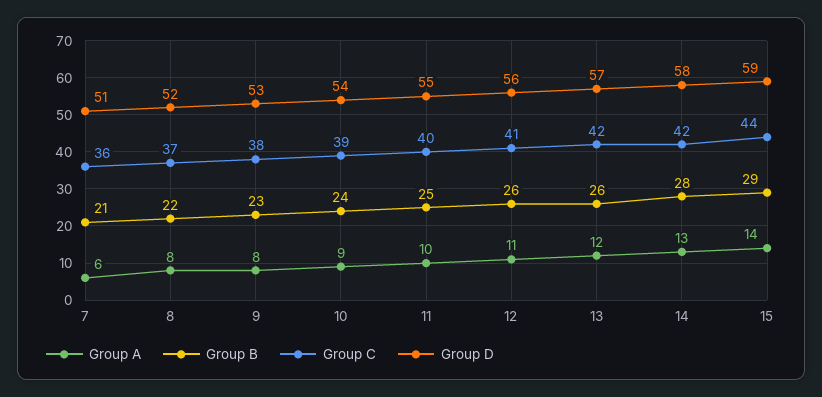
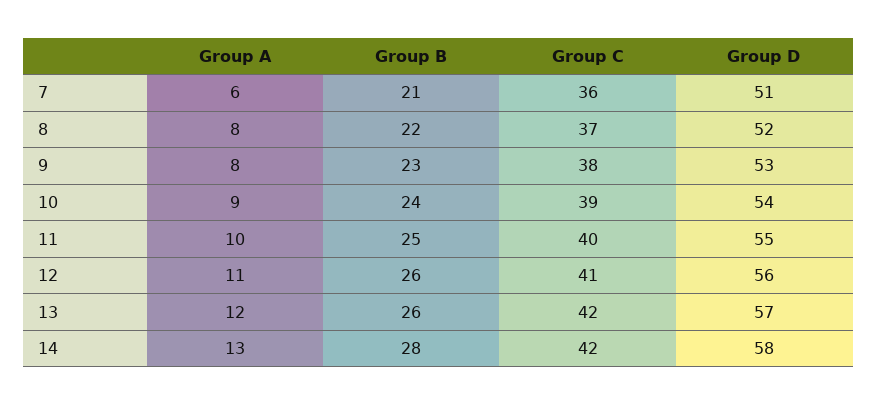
  {
    "Group A": {
      "7": 6,
      "8": 8,
      "9": 8,
      "10": 9,
      "11": 10,
      "12": 11,
      "13": 12,
-     "14": 13,
+     "14": 13
-     "15": 14
    },
    "Group B": {
      "7": 21,
      "8": 22,
      "9": 23,
      "10": 24,
      "11": 25,
      "12": 26,
      "13": 26,
-     "14": 28,
+     "14": 28
-     "15": 29
    },
    "Group C": {
      "7": 36,
      "8": 37,
      "9": 38,
      "10": 39,
      "11": 40,
      "12": 41,
      "13": 42,
-     "14": 42,
+     "14": 42
-     "15": 44
    },
    "Group D": {
      "7": 51,
      "8": 52,
      "9": 53,
      "10": 54,
      "11": 55,
      "12": 56,
      "13": 57,
-     "14": 58,
+     "14": 58
-     "15": 59
    }
  }

